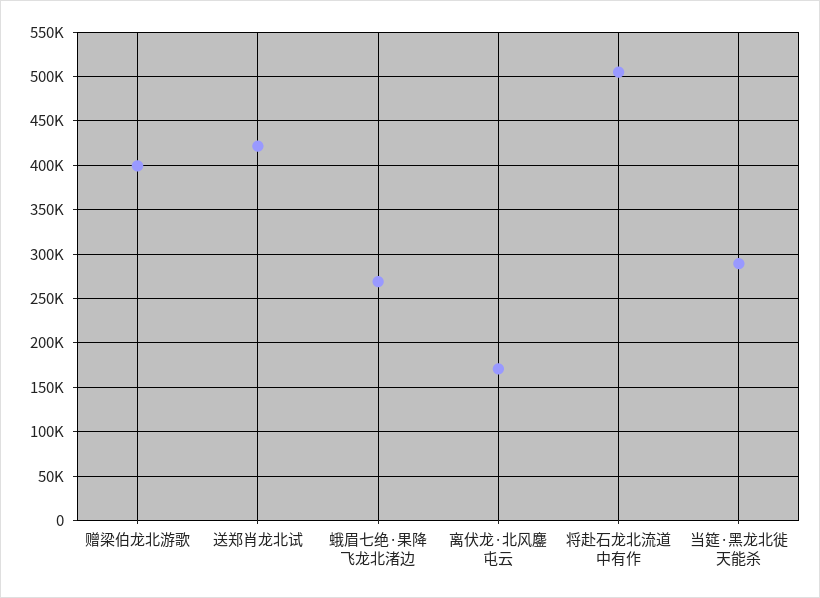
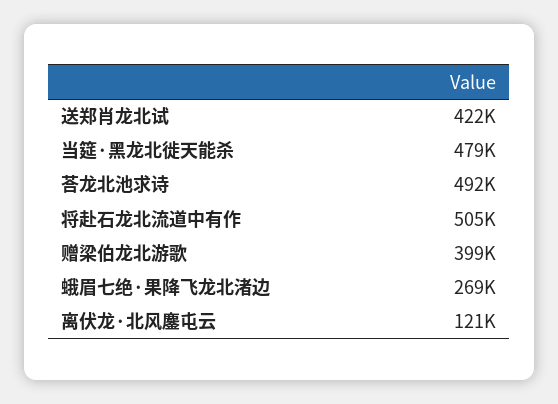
  {
    "赠梁伯龙北游歌": 399000,
    "送郑肖龙北试": 422000,
    "蛾眉七绝·果降飞龙北渚边": 269000,
-   "离伏龙·北风鏖屯云": 170000,
+   "离伏龙·北风鏖屯云": 121000,
    "将赴石龙北流道中有作": 505000,
-   "当筵·黑龙北徙天能杀": 290000
+   "当筵·黑龙北徙天能杀": 479000,
+   "荅龙北池求诗": 492000
  }

